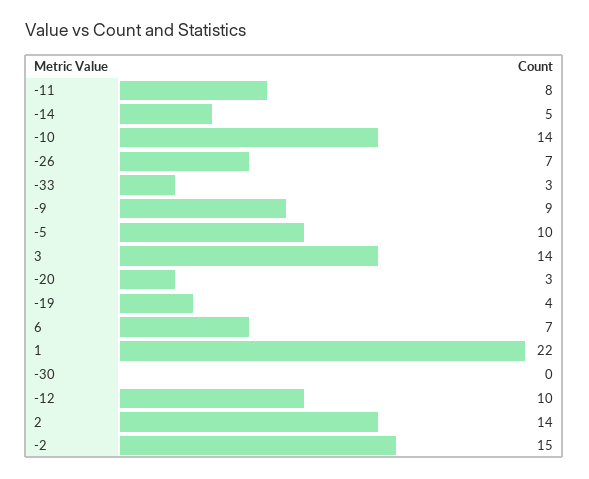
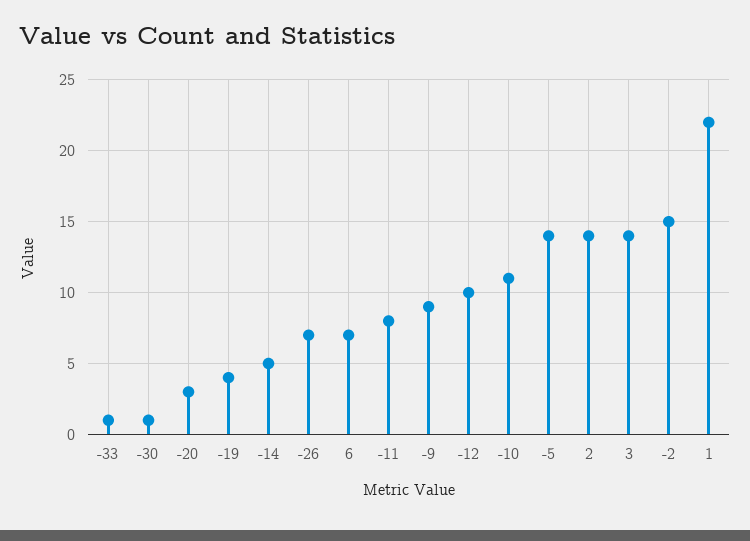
  {
    "-11": 8,
    "-14": 5,
-   "-10": 14,
+   "-10": 11,
    "-26": 7,
-   "-33": 3,
+   "-33": 1,
    "-9": 9,
-   "-5": 10,
+   "-5": 14,
    "3": 14,
    "-20": 3,
    "-19": 4,
    "6": 7,
    "1": 22,
-   "-30": 0,
+   "-30": 1,
    "-12": 10,
    "2": 14,
    "-2": 15
  }

